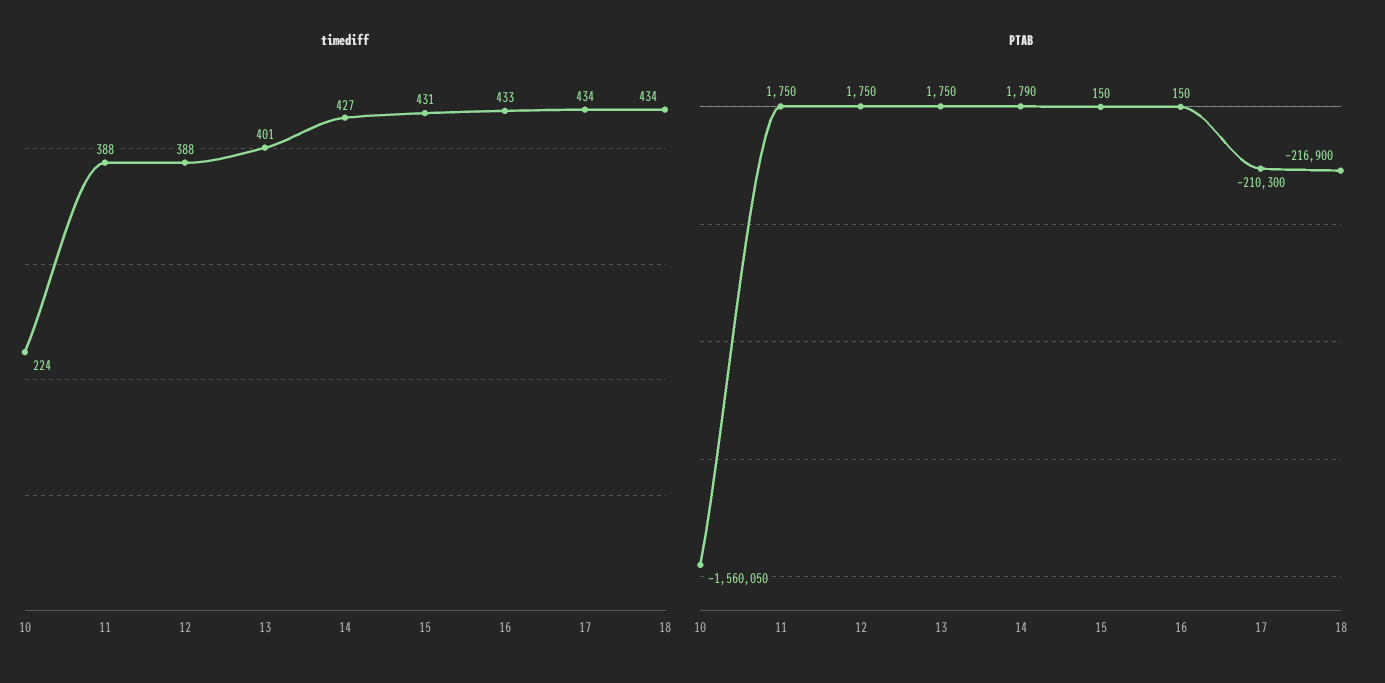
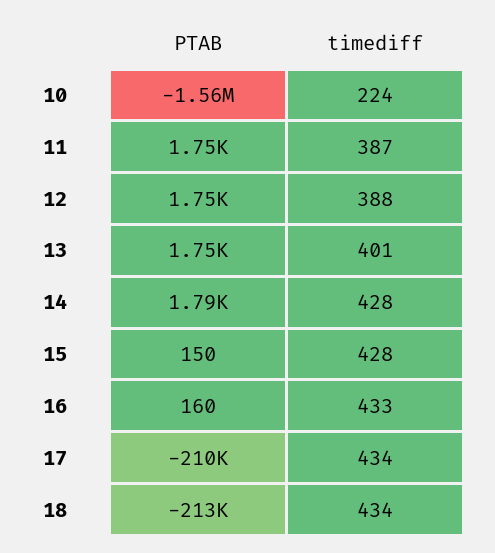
  {
    "timediff": {
      "10": 224,
-     "11": 388,
+     "11": 387,
      "12": 388,
      "13": 401,
-     "14": 427,
+     "14": 428,
-     "15": 431,
+     "15": 428,
      "16": 433,
      "17": 434,
      "18": 434
    },
    "PTAB": {
      "10": -1560050,
      "11": 1750,
      "12": 1750,
      "13": 1750,
      "14": 1790,
      "15": 150,
-     "16": 150,
+     "16": 160,
      "17": -210300,
-     "18": -216900
+     "18": -213000
    }
  }

